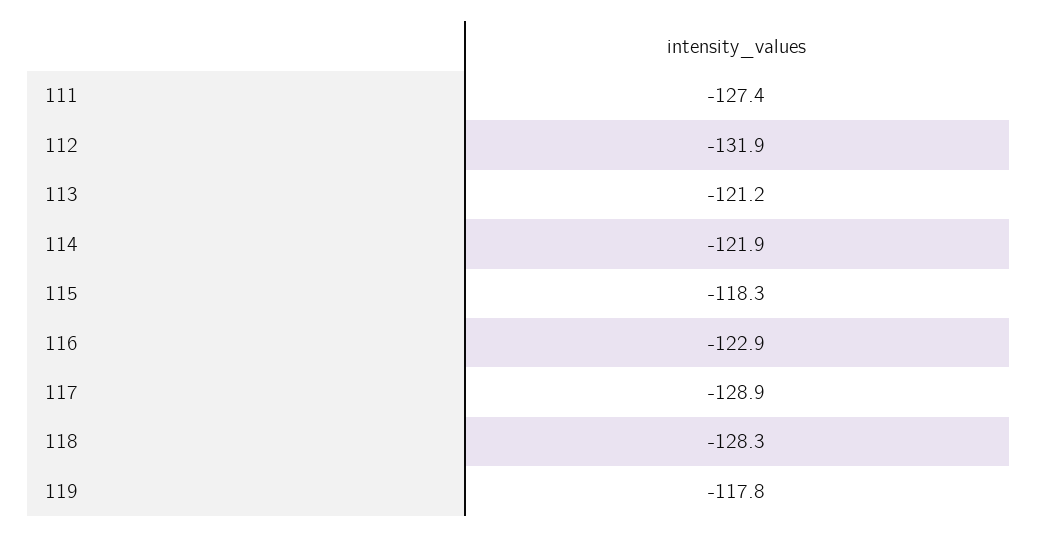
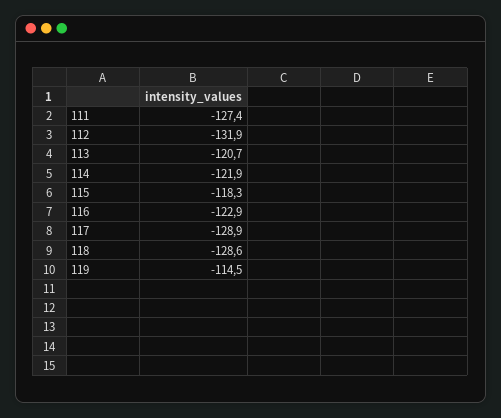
  {
    "111": -127.4,
    "112": -131.9,
-   "113": -121.2,
+   "113": -120.7,
    "114": -121.9,
    "115": -118.3,
    "116": -122.9,
    "117": -128.9,
-   "118": -128.3,
+   "118": -128.6,
-   "119": -117.8
+   "119": -114.5
  }

